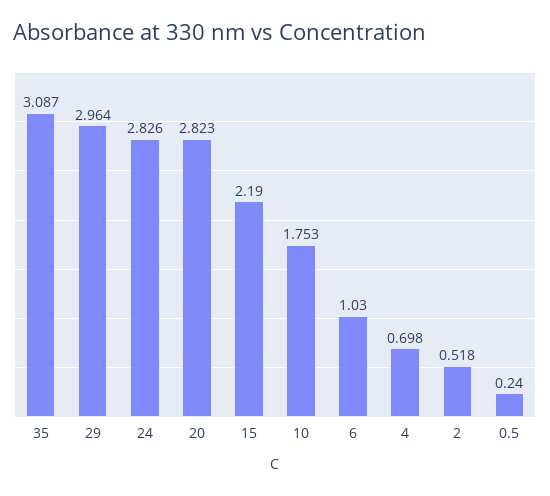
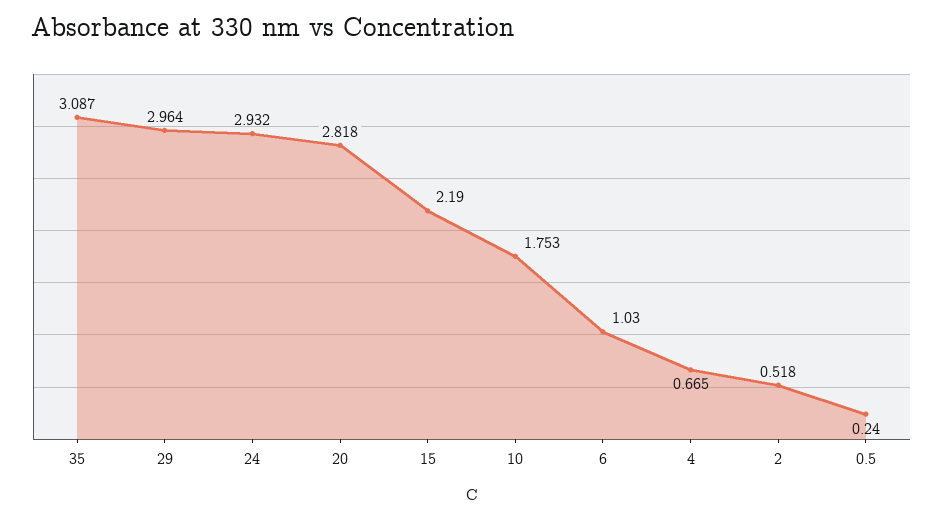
  {
    "35": 3.087,
    "29": 2.964,
-   "24": 2.826,
+   "24": 2.932,
-   "20": 2.823,
+   "20": 2.818,
    "15": 2.19,
    "10": 1.753,
    "6": 1.03,
-   "4": 0.698,
+   "4": 0.665,
    "2": 0.518,
    "0.5": 0.24
  }

